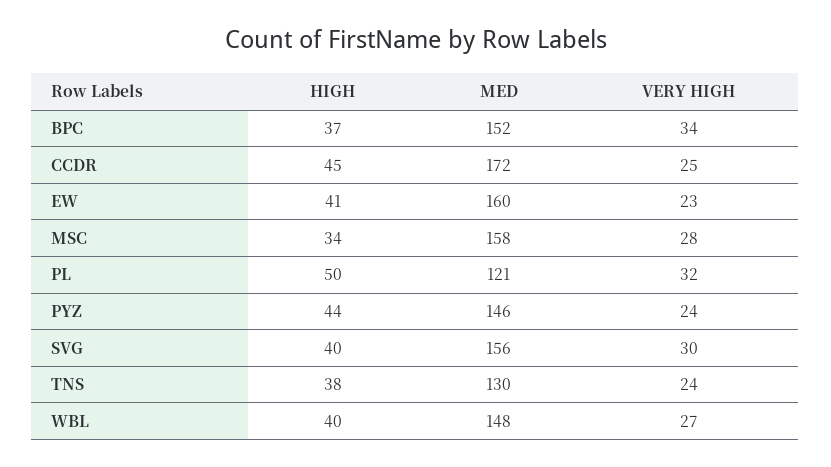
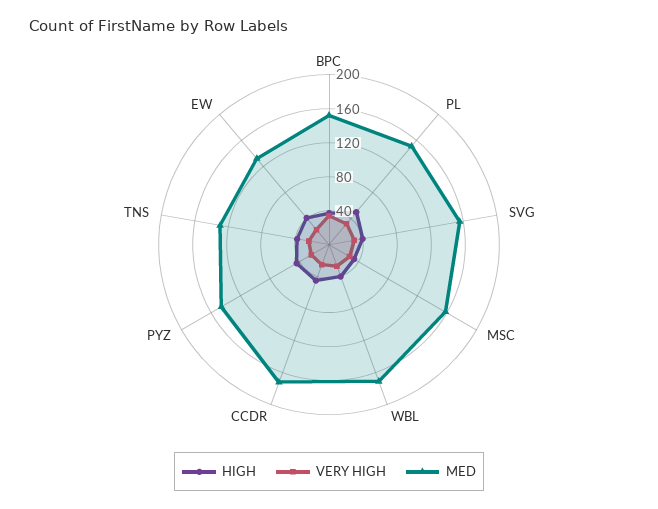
  {
    "HIGH": {
      "BPC": 37,
      "CCDR": 45,
      "EW": 41,
      "MSC": 34,
      "PL": 50,
      "PYZ": 44,
      "SVG": 40,
      "TNS": 38,
      "WBL": 40
    },
    "MED": {
      "BPC": 152,
      "CCDR": 172,
-     "EW": 160,
+     "EW": 130,
      "MSC": 158,
-     "PL": 121,
+     "PL": 150,
      "PYZ": 146,
      "SVG": 156,
      "TNS": 130,
-     "WBL": 148
+     "WBL": 170
    },
    "VERY HIGH": {
      "BPC": 34,
      "CCDR": 25,
      "EW": 23,
      "MSC": 28,
      "PL": 32,
      "PYZ": 24,
      "SVG": 30,
      "TNS": 24,
      "WBL": 27
    }
  }

